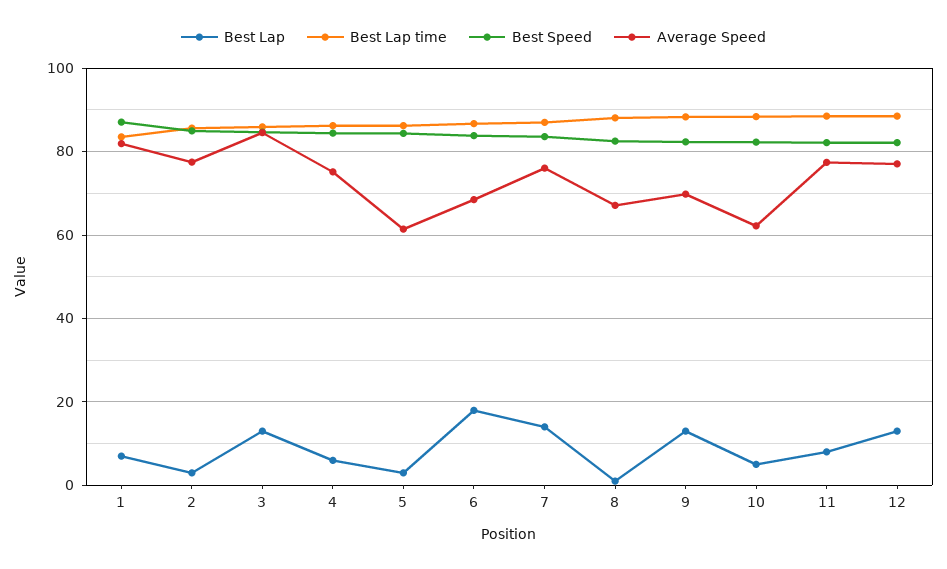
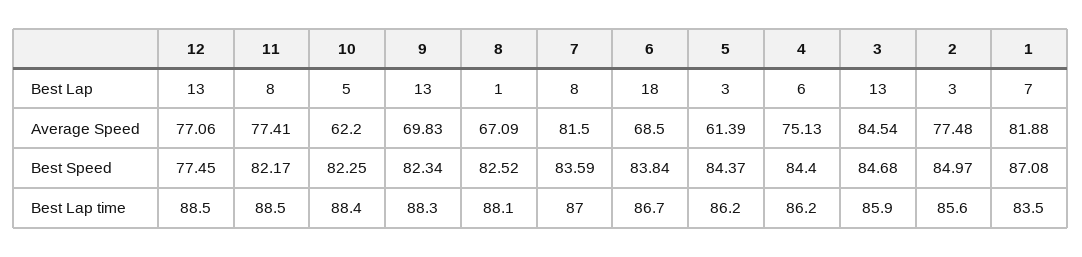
  {
    "Best Lap": {
      "1": 7,
      "2": 3,
      "3": 13,
      "4": 6,
      "5": 3,
      "6": 18,
-     "7": 14,
+     "7": 8,
      "8": 1,
      "9": 13,
      "10": 5,
      "11": 8,
      "12": 13
    },
    "Best Lap time": {
      "1": 83.5,
      "2": 85.6,
      "3": 85.9,
      "4": 86.2,
      "5": 86.2,
      "6": 86.7,
      "7": 87,
      "8": 88.1,
      "9": 88.3,
      "10": 88.4,
      "11": 88.5,
      "12": 88.5
    },
    "Best Speed": {
      "1": 87.08,
      "2": 84.97,
      "3": 84.68,
      "4": 84.4,
      "5": 84.37,
      "6": 83.84,
      "7": 83.59,
      "8": 82.52,
      "9": 82.34,
      "10": 82.25,
      "11": 82.17,
-     "12": 82
+     "12": 77.45
    },
    "Average Speed": {
      "1": 81.88,
      "2": 77.48,
      "3": 84.54,
      "4": 75.13,
      "5": 61.39,
      "6": 68.5,
-     "7": 76,
+     "7": 81.5,
      "8": 67.09,
      "9": 69.83,
      "10": 62.2,
      "11": 77.41,
      "12": 77.06
    }
  }

